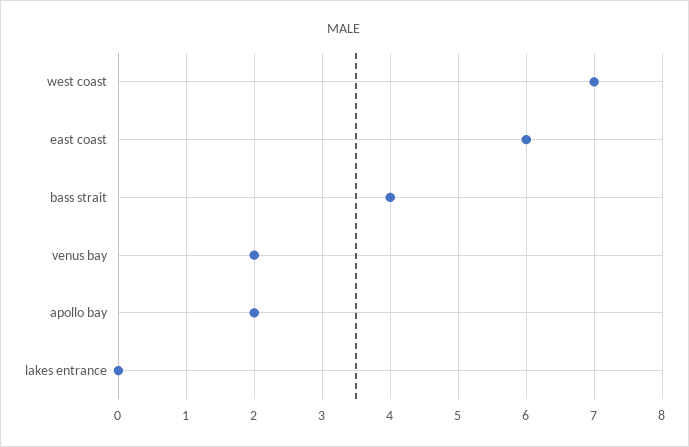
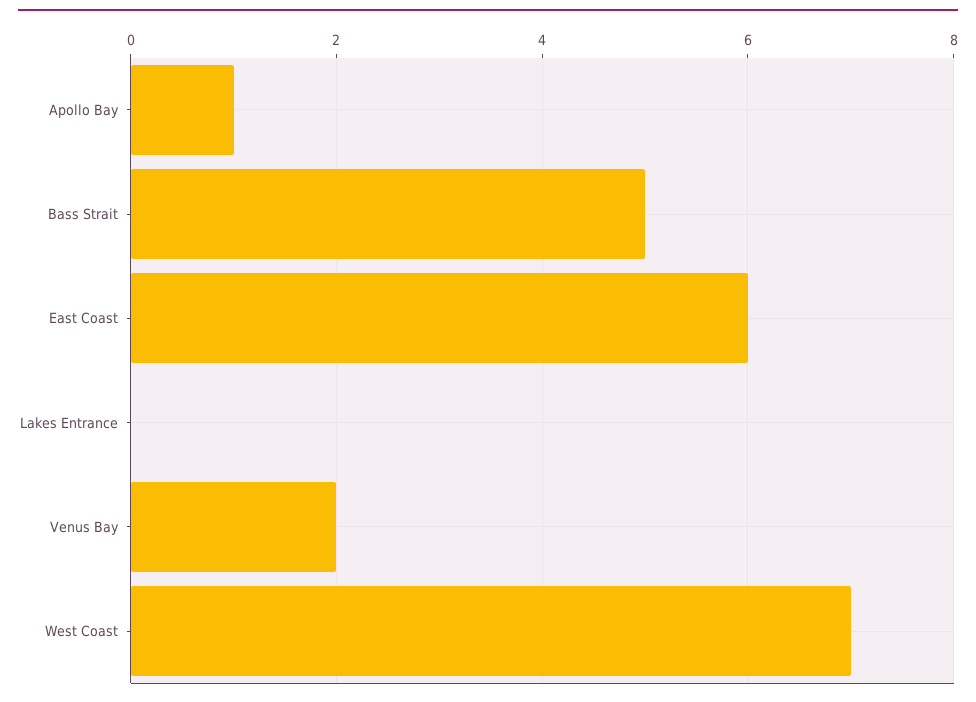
  {
    "west coast": 7,
    "east coast": 6,
-   "bass strait": 4,
+   "bass strait": 5,
    "venus bay": 2,
-   "apollo bay": 2,
+   "apollo bay": 1,
    "lakes entrance": 0
  }

